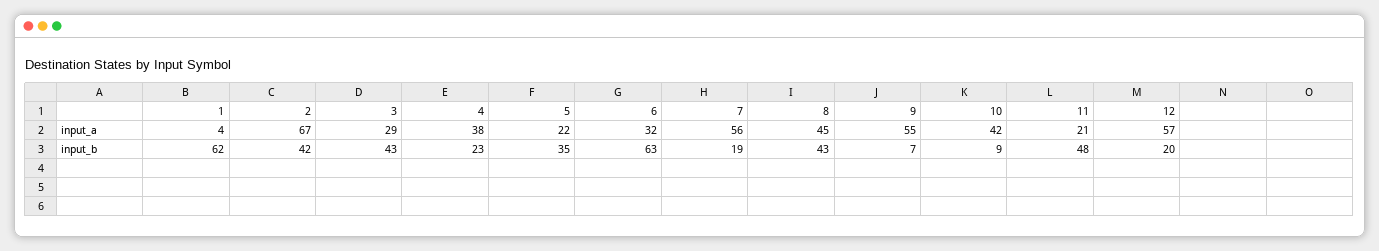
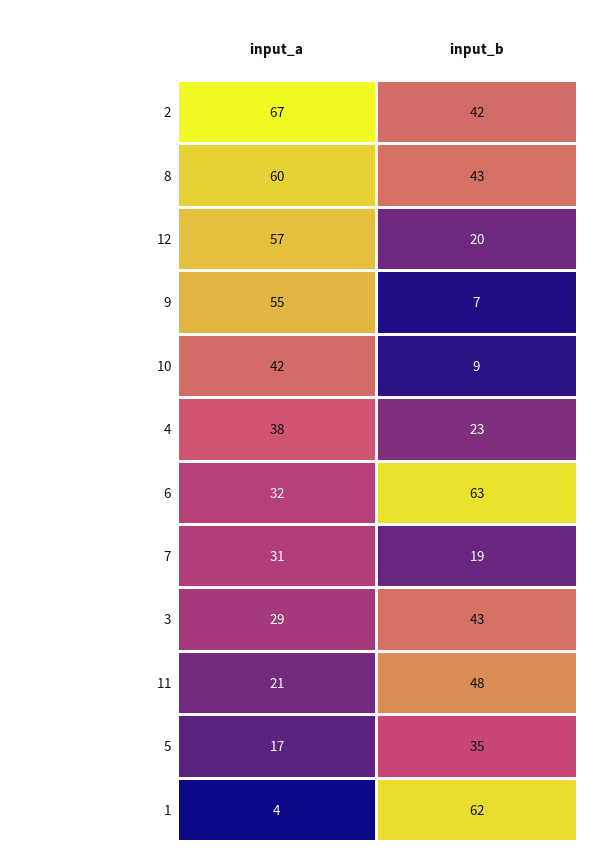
  {
    "1": {
      "input_a": 4,
      "input_b": 62
    },
    "2": {
      "input_a": 67,
      "input_b": 42
    },
    "3": {
      "input_a": 29,
      "input_b": 43
    },
    "4": {
      "input_a": 38,
      "input_b": 23
    },
    "5": {
-     "input_a": 22,
+     "input_a": 17,
      "input_b": 35
    },
    "6": {
      "input_a": 32,
      "input_b": 63
    },
    "7": {
-     "input_a": 56,
+     "input_a": 31,
      "input_b": 19
    },
    "8": {
-     "input_a": 45,
+     "input_a": 60,
      "input_b": 43
    },
    "9": {
      "input_a": 55,
      "input_b": 7
    },
    "10": {
      "input_a": 42,
      "input_b": 9
    },
    "11": {
      "input_a": 21,
      "input_b": 48
    },
    "12": {
      "input_a": 57,
      "input_b": 20
    }
  }

